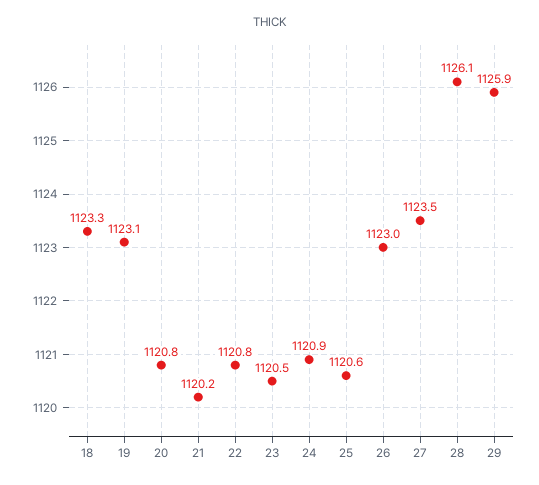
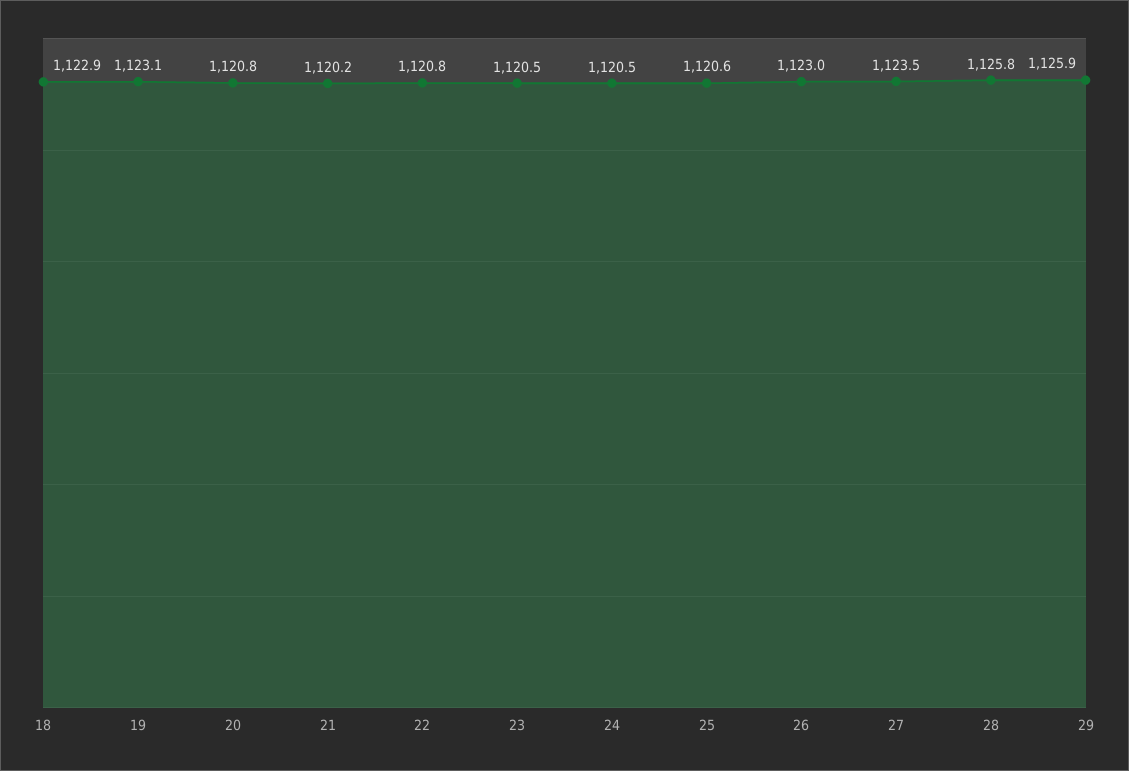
  {
-   "18": 1123.3,
+   "18": 1122.9,
    "19": 1123.1,
    "20": 1120.8,
    "21": 1120.2,
    "22": 1120.8,
    "23": 1120.5,
-   "24": 1120.9,
+   "24": 1120.5,
    "25": 1120.6,
    "26": 1123,
    "27": 1123.5,
-   "28": 1126.1,
+   "28": 1125.8,
    "29": 1125.9
  }

